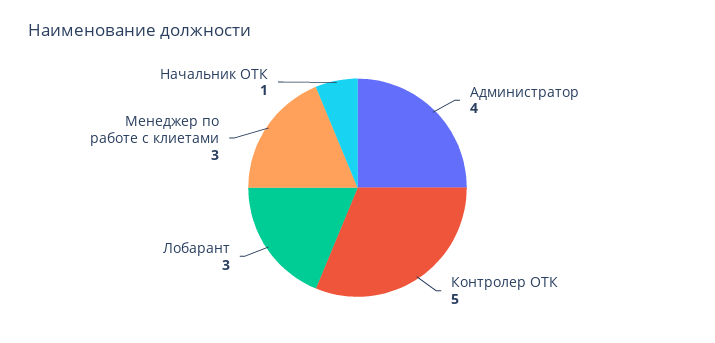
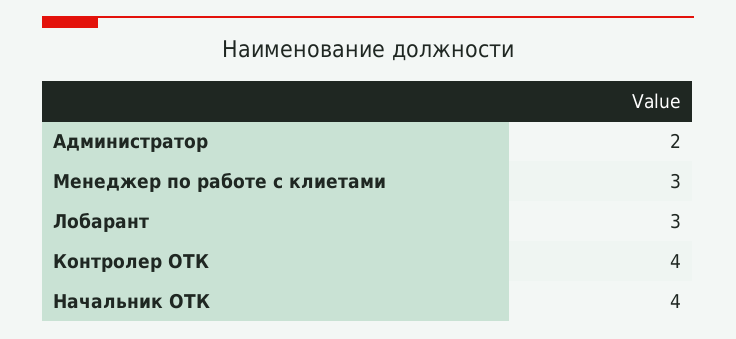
  {
-   "Администратор": 4,
+   "Администратор": 2,
-   "Контролер ОТК": 5,
+   "Контролер ОТК": 4,
    "Лобарант": 3,
    "Менеджер по работе с клиетами": 3,
-   "Начальник ОТК": 1
+   "Начальник ОТК": 4
  }

